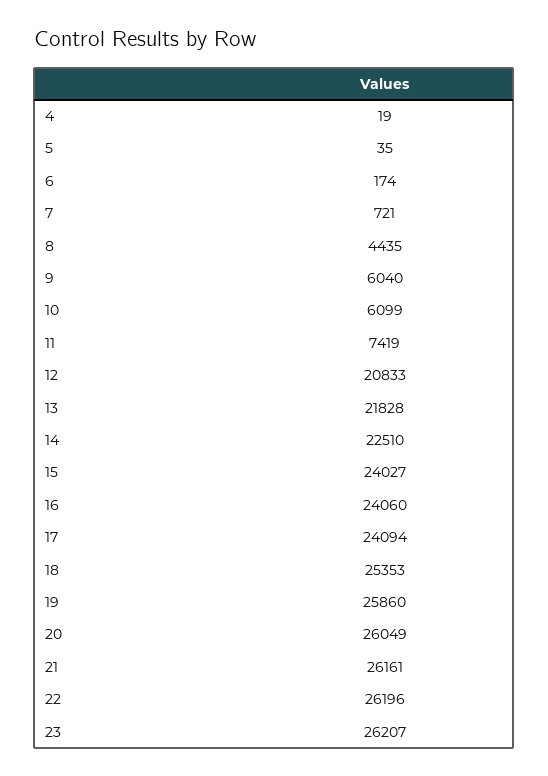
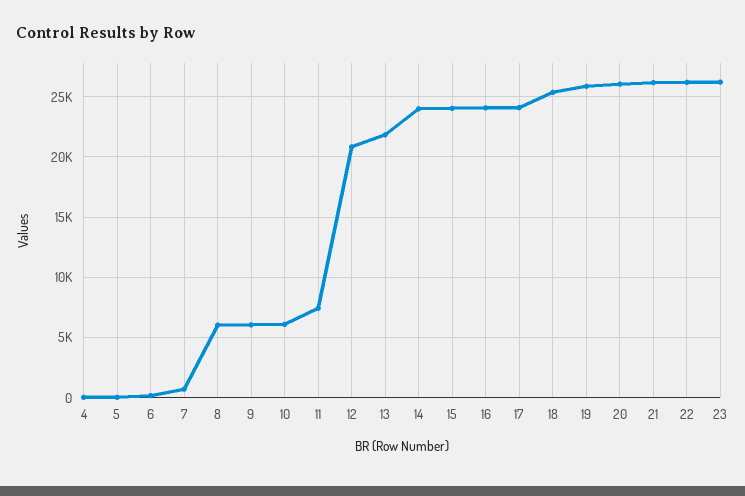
  {
    "4": 19,
    "5": 35,
    "6": 174,
    "7": 721,
-   "8": 4435,
+   "8": 6000,
    "9": 6040,
    "10": 6099,
    "11": 7419,
    "12": 20833,
    "13": 21828,
-   "14": 22510,
+   "14": 24000,
    "15": 24027,
    "16": 24060,
    "17": 24094,
    "18": 25353,
    "19": 25860,
    "20": 26049,
    "21": 26161,
    "22": 26196,
    "23": 26207
  }

